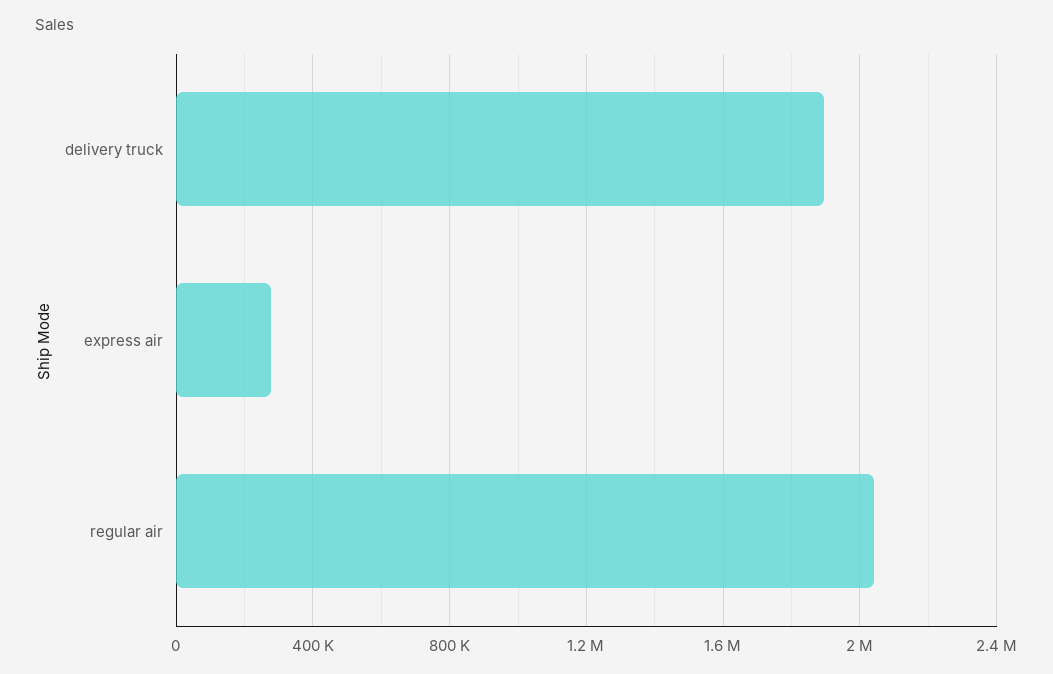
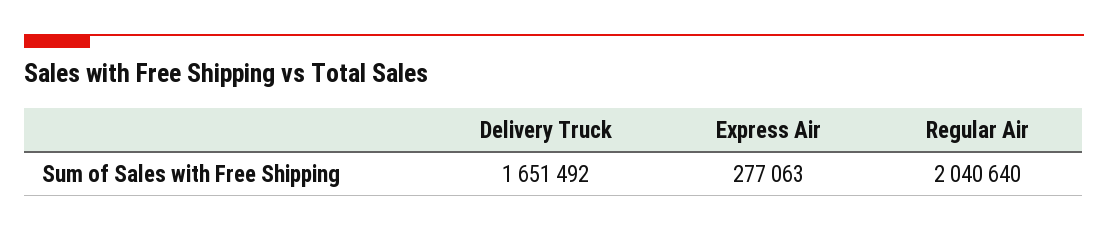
  {
-   "delivery truck": 1900000,
+   "delivery truck": 1651492,
    "express air": 277063,
    "regular air": 2040640
  }

